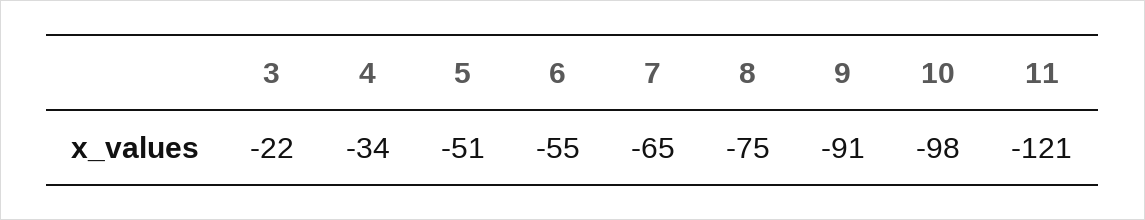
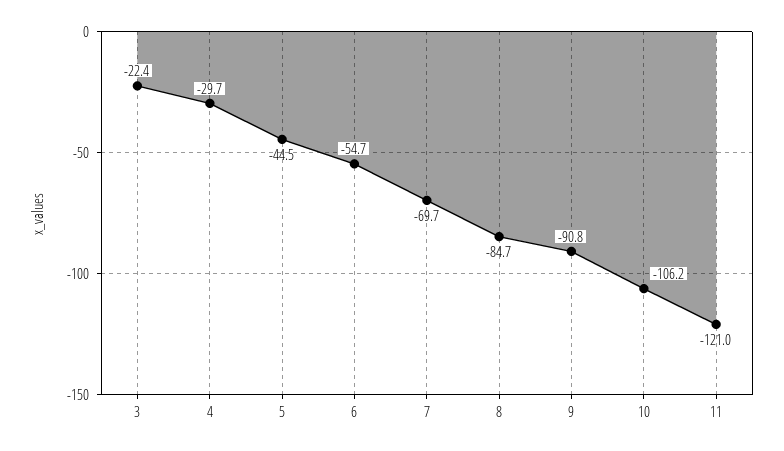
  {
    "3": -22.4,
-   "4": -34,
+   "4": -29.7,
-   "5": -51,
+   "5": -44.5,
    "6": -54.7,
-   "7": -65,
+   "7": -69.7,
-   "8": -75,
+   "8": -84.7,
    "9": -90.8,
-   "10": -98,
+   "10": -106.2,
    "11": -121
  }

